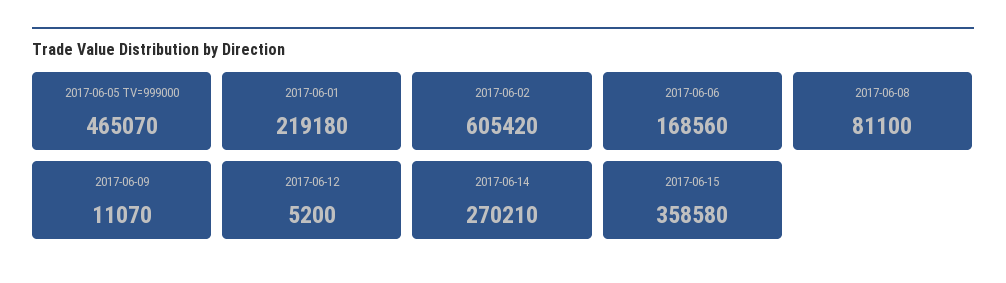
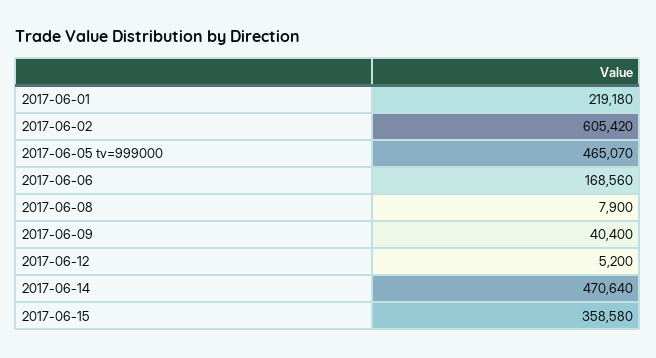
  {
    "2017-06-05 TV=999000": 465070,
    "2017-06-01": 219180,
    "2017-06-02": 605420,
    "2017-06-06": 168560,
-   "2017-06-08": 81100,
+   "2017-06-08": 7900,
-   "2017-06-09": 11070,
+   "2017-06-09": 40400,
    "2017-06-12": 5200,
-   "2017-06-14": 270210,
+   "2017-06-14": 470640,
    "2017-06-15": 358580
  }

